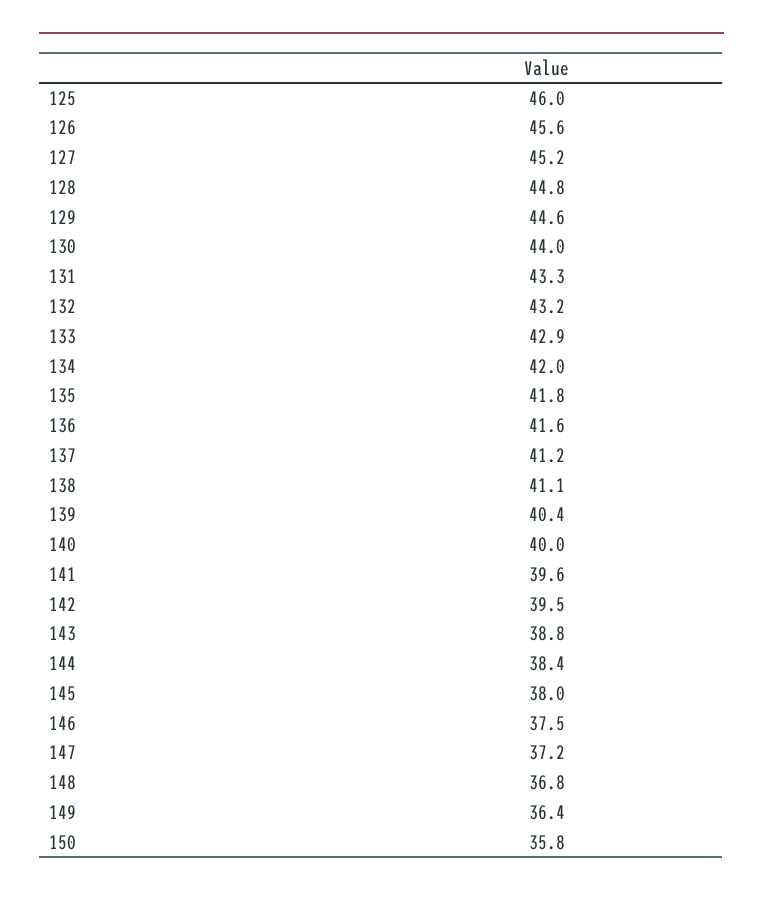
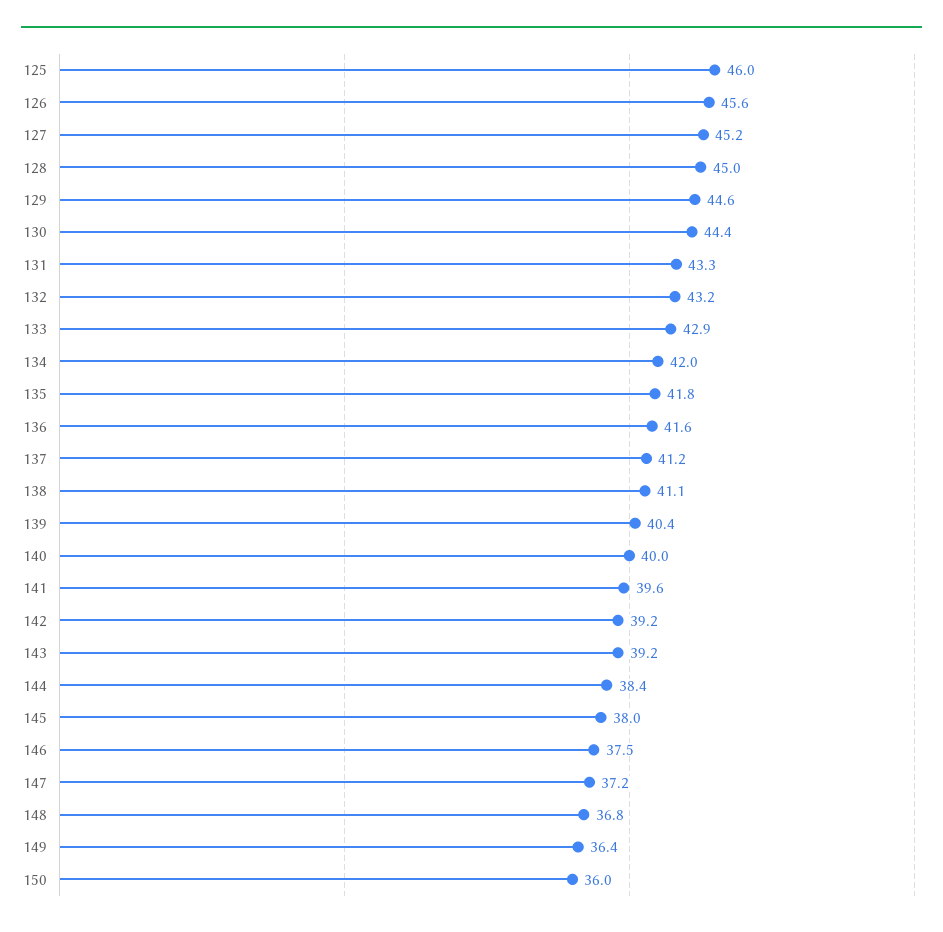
  {
    "125": 46,
    "126": 45.6,
    "127": 45.2,
-   "128": 44.8,
+   "128": 45,
    "129": 44.6,
-   "130": 44,
+   "130": 44.4,
    "131": 43.3,
    "132": 43.2,
    "133": 42.9,
    "134": 42,
    "135": 41.8,
    "136": 41.6,
    "137": 41.2,
    "138": 41.1,
    "139": 40.4,
    "140": 40,
    "141": 39.6,
-   "142": 39.5,
+   "142": 39.2,
-   "143": 38.8,
+   "143": 39.2,
    "144": 38.4,
    "145": 38,
    "146": 37.5,
    "147": 37.2,
    "148": 36.8,
    "149": 36.4,
-   "150": 35.8
+   "150": 36
  }

